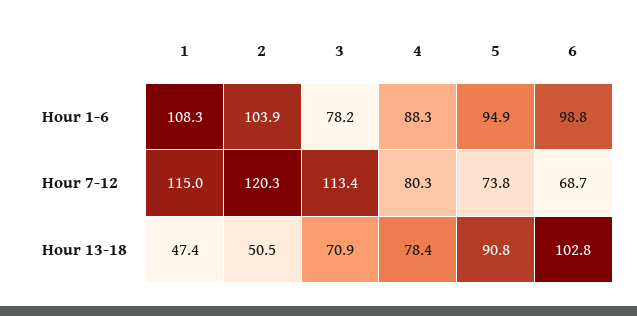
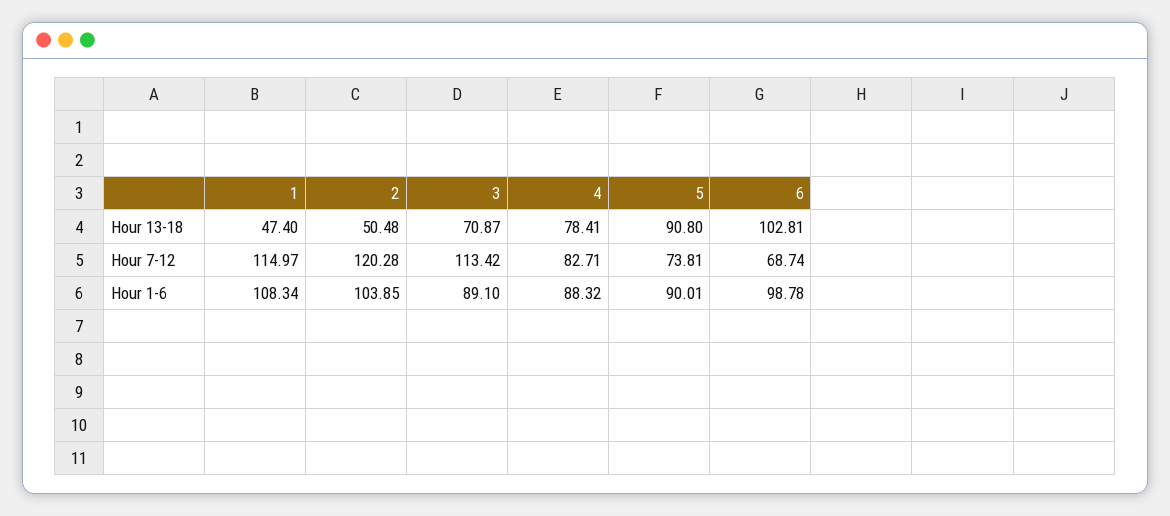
  {
    "1": {
      "Hour 1-6": 108.34,
      "Hour 7-12": 114.97,
      "Hour 13-18": 47.4
    },
    "2": {
      "Hour 1-6": 103.85,
      "Hour 7-12": 120.28,
      "Hour 13-18": 50.48
    },
    "3": {
-     "Hour 1-6": 78.2,
+     "Hour 1-6": 89.1,
      "Hour 7-12": 113.42,
      "Hour 13-18": 70.87
    },
    "4": {
      "Hour 1-6": 88.32,
-     "Hour 7-12": 80.3,
+     "Hour 7-12": 82.71,
      "Hour 13-18": 78.41
    },
    "5": {
-     "Hour 1-6": 94.9,
+     "Hour 1-6": 90.01,
      "Hour 7-12": 73.81,
      "Hour 13-18": 90.8
    },
    "6": {
      "Hour 1-6": 98.78,
      "Hour 7-12": 68.74,
      "Hour 13-18": 102.81
    }
  }

